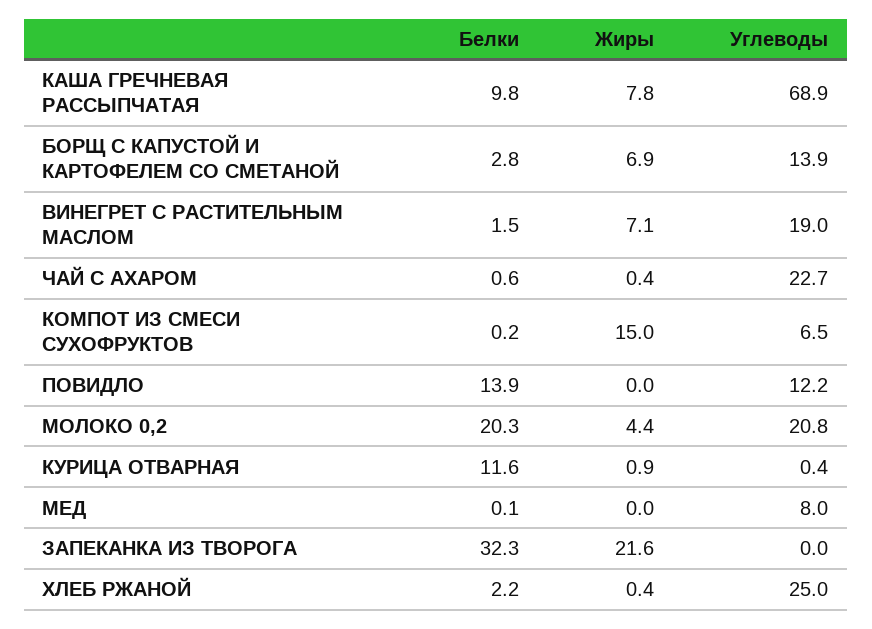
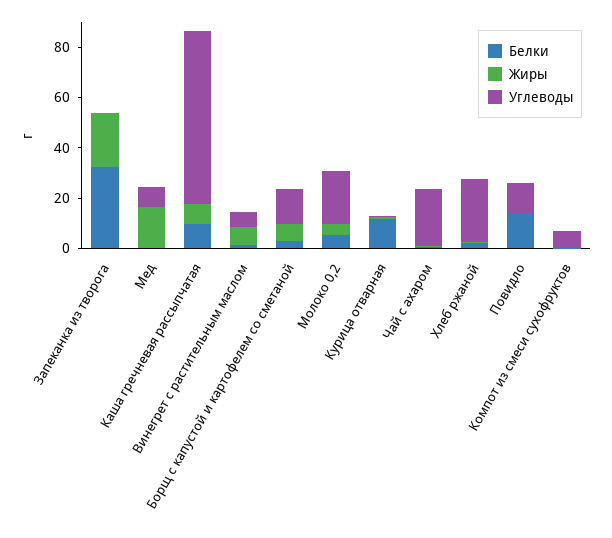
  {
    "Белки": {
      "КАША ГРЕЧНЕВАЯ РАССЫПЧАТАЯ": 9.8,
      "БОРЩ С КАПУСТОЙ И КАРТОФЕЛЕМ СО СМЕТАНОЙ": 2.8,
      "ВИНЕГРЕТ С РАСТИТЕЛЬНЫМ МАСЛОМ": 1.5,
      "ЧАЙ С АХАРОМ": 0.6,
      "КОМПОТ ИЗ СМЕСИ СУХОФРУКТОВ": 0.2,
      "ПОВИДЛО": 13.9,
-     "МОЛОКО 0,2": 20.3,
+     "МОЛОКО 0,2": 5,
      "КУРИЦА ОТВАРНАЯ": 11.6,
      "МЕД": 0.1,
      "ЗАПЕКАНКА ИЗ ТВОРОГА": 32.3,
      "ХЛЕБ РЖАНОЙ": 2.2
    },
    "Жиры": {
      "КАША ГРЕЧНЕВАЯ РАССЫПЧАТАЯ": 7.8,
      "БОРЩ С КАПУСТОЙ И КАРТОФЕЛЕМ СО СМЕТАНОЙ": 6.9,
      "ВИНЕГРЕТ С РАСТИТЕЛЬНЫМ МАСЛОМ": 7.1,
      "ЧАЙ С АХАРОМ": 0.4,
-     "КОМПОТ ИЗ СМЕСИ СУХОФРУКТОВ": 15,
+     "КОМПОТ ИЗ СМЕСИ СУХОФРУКТОВ": 0,
      "ПОВИДЛО": 0,
      "МОЛОКО 0,2": 4.4,
      "КУРИЦА ОТВАРНАЯ": 0.9,
-     "МЕД": 0,
+     "МЕД": 15,
      "ЗАПЕКАНКА ИЗ ТВОРОГА": 21.6,
      "ХЛЕБ РЖАНОЙ": 0.4
    },
    "Углеводы": {
      "КАША ГРЕЧНЕВАЯ РАССЫПЧАТАЯ": 68.9,
      "БОРЩ С КАПУСТОЙ И КАРТОФЕЛЕМ СО СМЕТАНОЙ": 13.9,
-     "ВИНЕГРЕТ С РАСТИТЕЛЬНЫМ МАСЛОМ": 19,
+     "ВИНЕГРЕТ С РАСТИТЕЛЬНЫМ МАСЛОМ": 5,
      "ЧАЙ С АХАРОМ": 22.7,
      "КОМПОТ ИЗ СМЕСИ СУХОФРУКТОВ": 6.5,
      "ПОВИДЛО": 12.2,
      "МОЛОКО 0,2": 20.8,
      "КУРИЦА ОТВАРНАЯ": 0.4,
      "МЕД": 8,
      "ЗАПЕКАНКА ИЗ ТВОРОГА": 0,
      "ХЛЕБ РЖАНОЙ": 25
    }
  }

